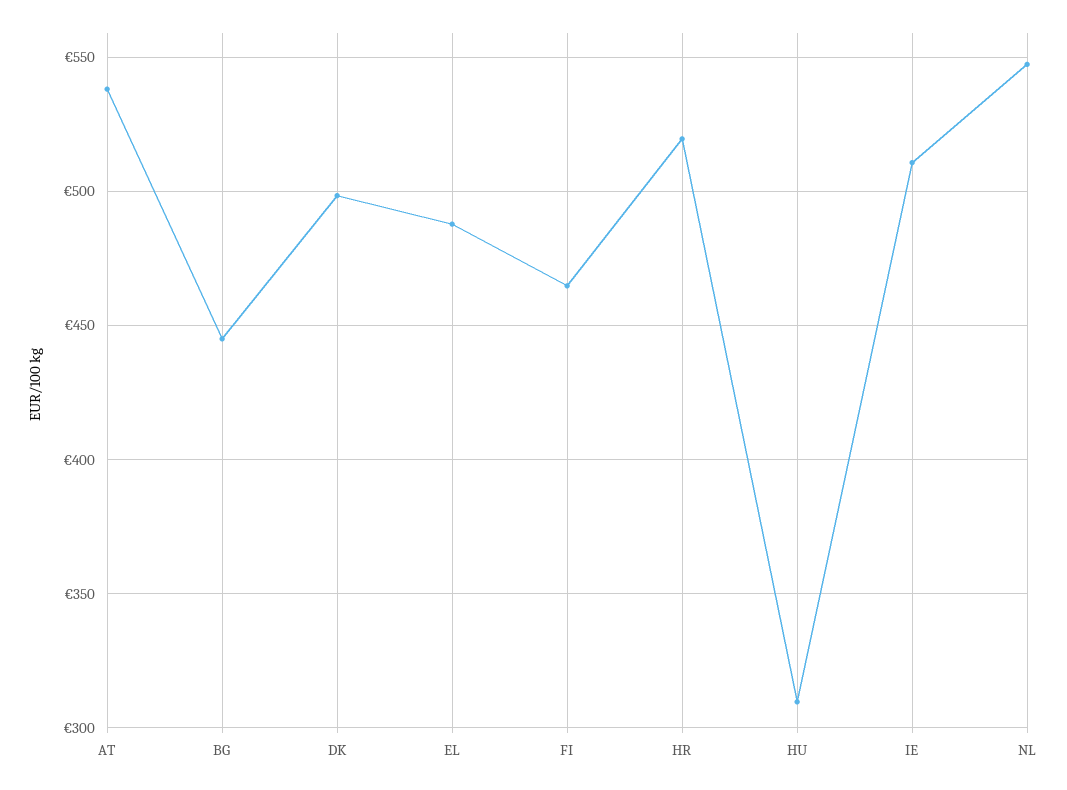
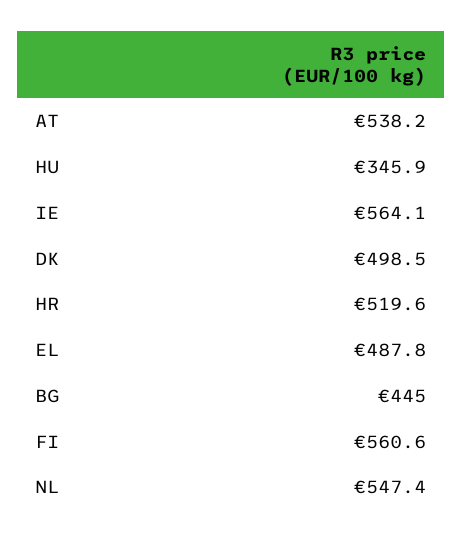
  {
    "AT": 538.2,
    "BG": 445,
    "DK": 498.5,
    "EL": 487.8,
-   "FI": 465,
+   "FI": 560.6,
    "HR": 519.6,
-   "HU": 310,
+   "HU": 345.9,
-   "IE": 510,
+   "IE": 564.1,
    "NL": 547.4
  }

